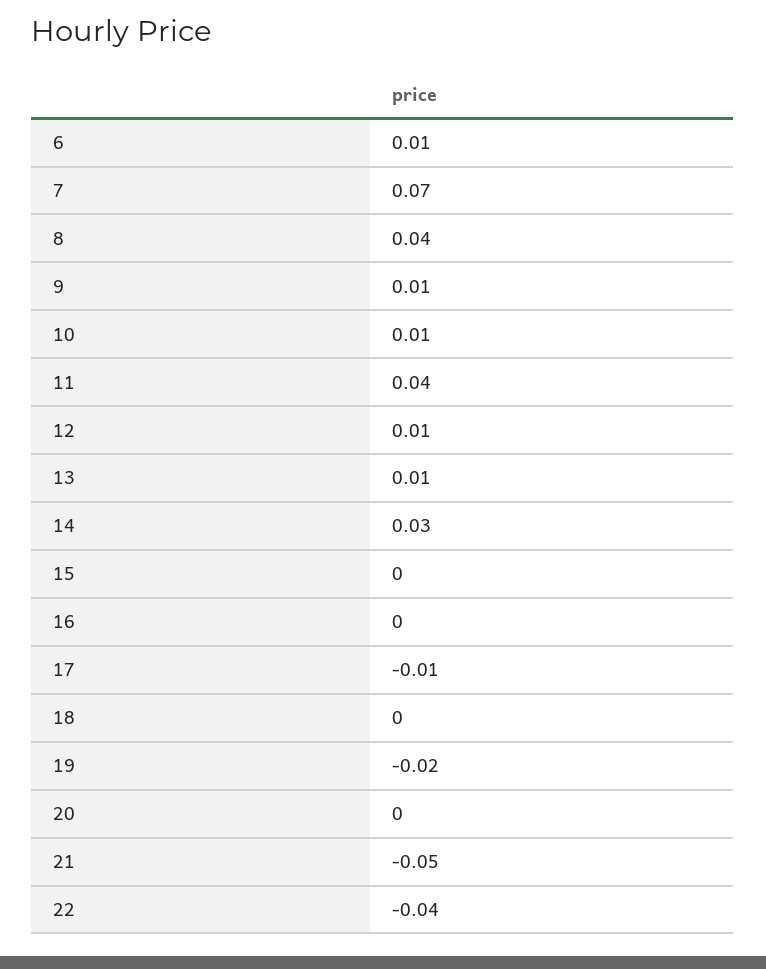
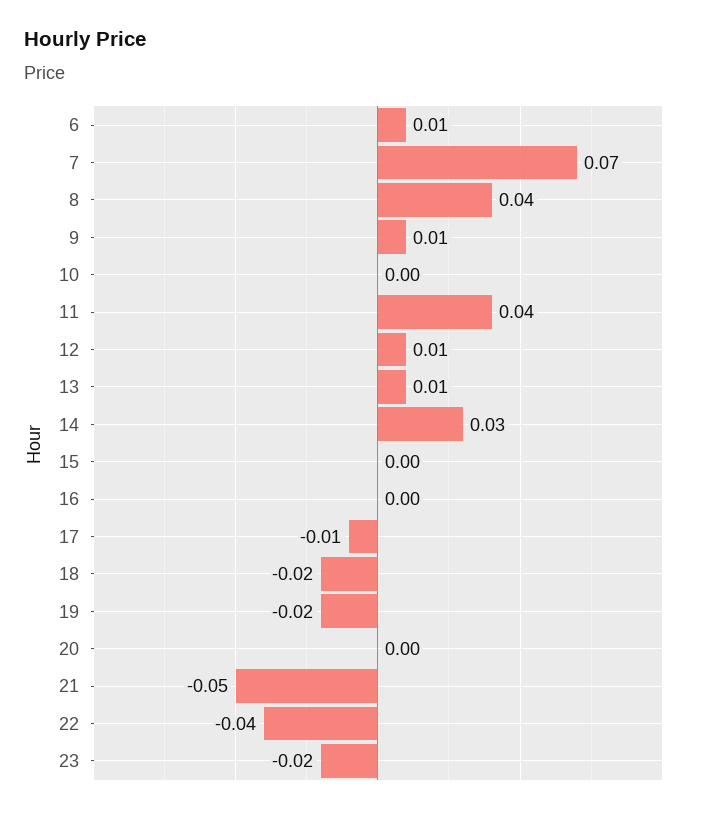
  {
    "6": 0.01,
    "7": 0.07,
    "8": 0.04,
    "9": 0.01,
-   "10": 0.01,
+   "10": 0,
    "11": 0.04,
    "12": 0.01,
    "13": 0.01,
    "14": 0.03,
    "15": 0,
    "16": 0,
    "17": -0.01,
-   "18": 0,
+   "18": -0.02,
    "19": -0.02,
    "20": 0,
    "21": -0.05,
-   "22": -0.04
+   "22": -0.04,
+   "23": -0.02
  }

